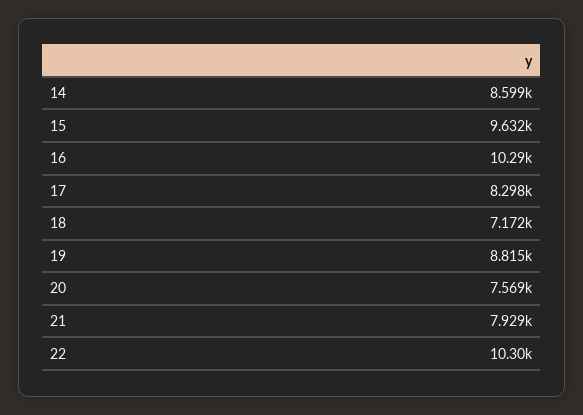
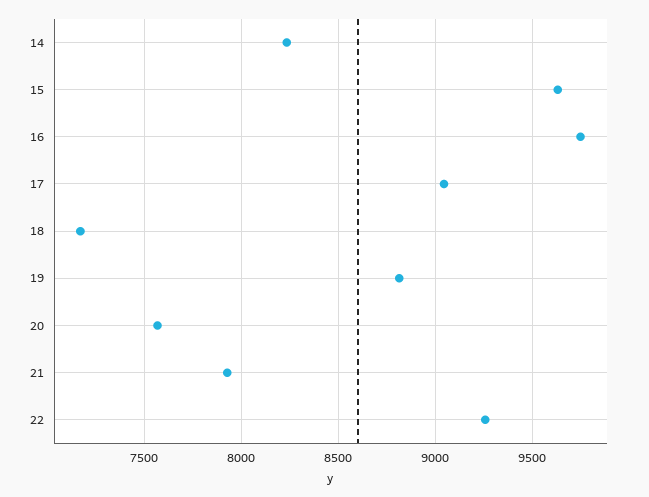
  {
-   "14": 8599,
+   "14": 8250,
    "15": 9632,
-   "16": 10290,
+   "16": 9750,
-   "17": 8298,
+   "17": 9050,
    "18": 7172,
    "19": 8815,
    "20": 7569,
    "21": 7929,
-   "22": 10300
+   "22": 9250
  }

